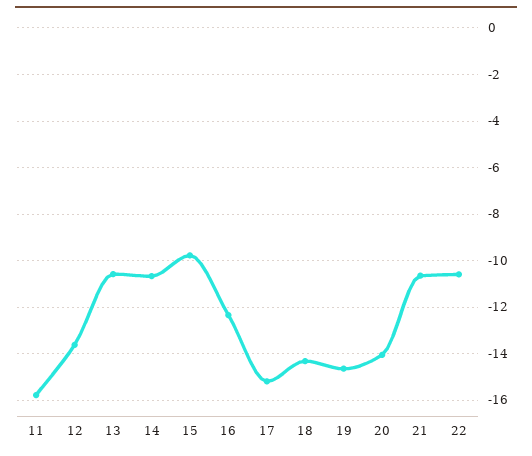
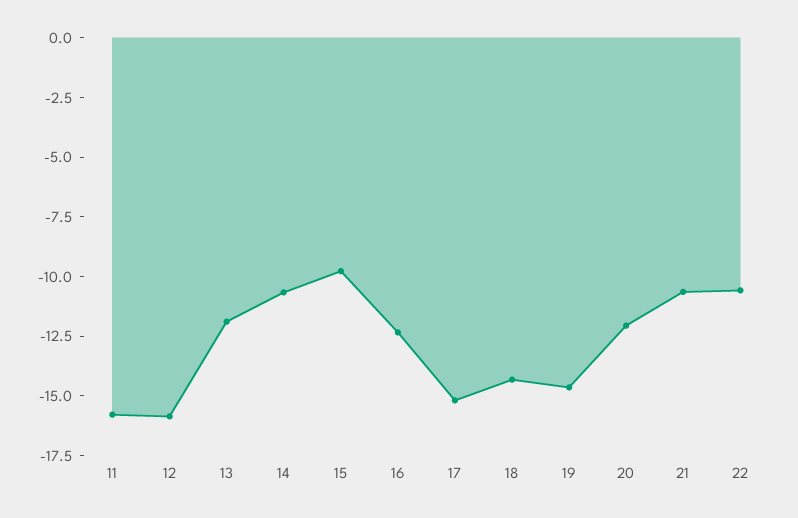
  {
    "11": -16,
-   "12": -13.5,
+   "12": -16,
-   "13": -10.5,
+   "13": -12,
    "14": -10.5,
    "15": -10,
    "16": -12.5,
    "17": -15,
    "18": -14.5,
    "19": -14.5,
-   "20": -14,
+   "20": -12,
    "21": -10.5,
    "22": -10.5
  }

